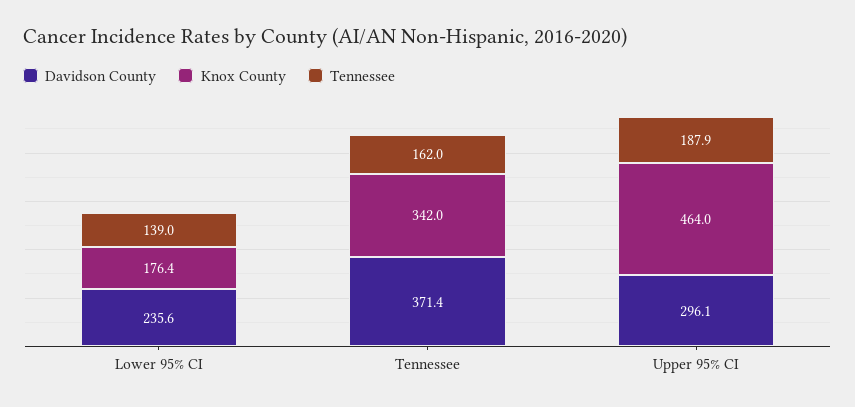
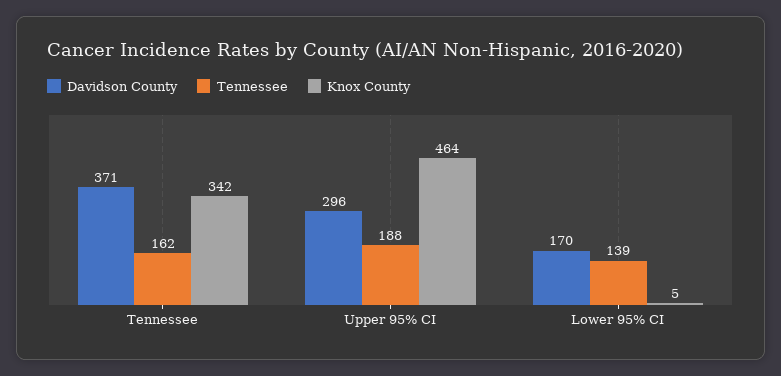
  {
    "Davidson County": {
-     "Lower 95% CI": 235.6,
+     "Lower 95% CI": 170,
      "Tennessee": 371.4,
      "Upper 95% CI": 296.1
    },
    "Knox County": {
-     "Lower 95% CI": 176.4,
+     "Lower 95% CI": 5,
      "Tennessee": 342,
      "Upper 95% CI": 464
    },
    "Tennessee": {
      "Lower 95% CI": 139,
      "Tennessee": 162,
      "Upper 95% CI": 187.9
    }
  }

